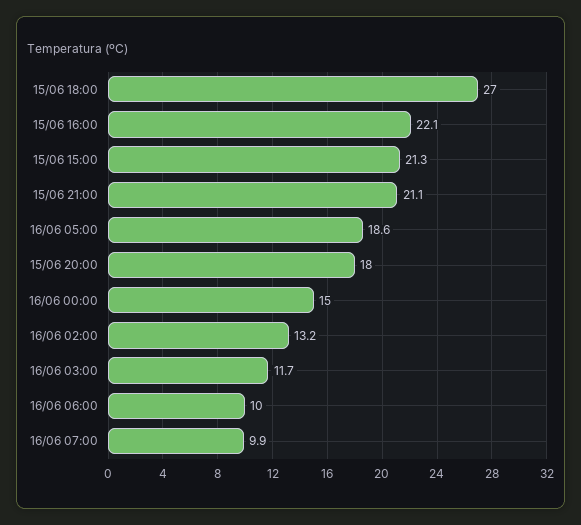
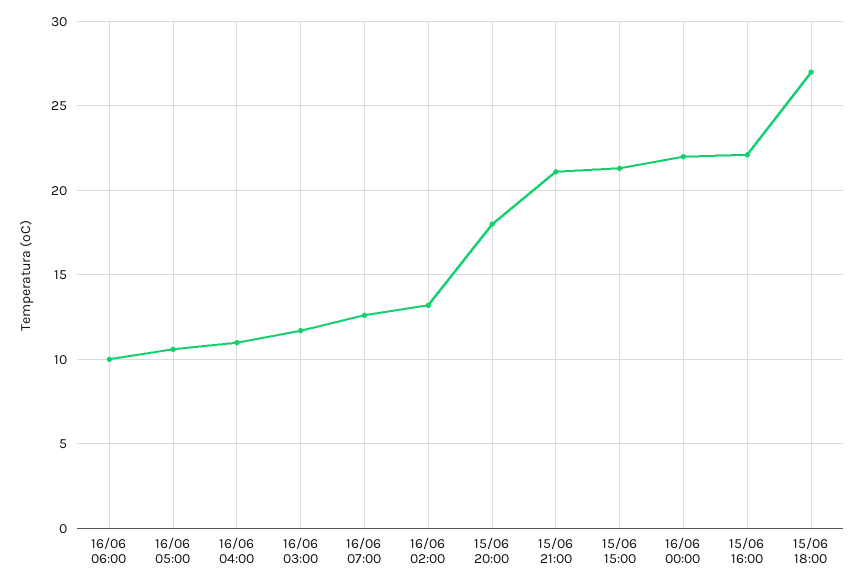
  {
    "15/06 18:00": 27,
    "15/06 16:00": 22.1,
    "15/06 15:00": 21.3,
    "15/06 21:00": 21.1,
-   "16/06 05:00": 18.6,
+   "16/06 05:00": 10.5,
    "15/06 20:00": 18,
-   "16/06 00:00": 15,
+   "16/06 00:00": 22,
    "16/06 02:00": 13.2,
    "16/06 03:00": 11.7,
    "16/06 06:00": 10,
-   "16/06 07:00": 9.9
+   "16/06 07:00": 12.5,
+   "16/06 04:00": 11
  }

